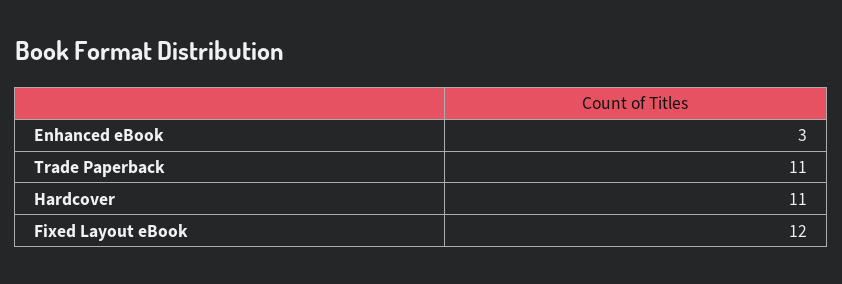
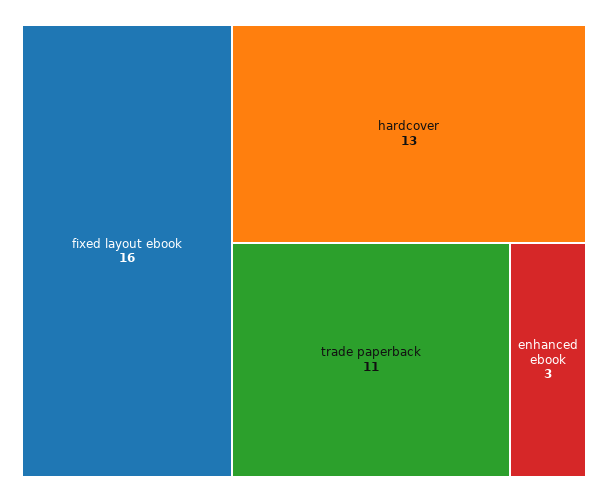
  {
    "Enhanced eBook": 3,
    "Trade Paperback": 11,
-   "Hardcover": 11,
+   "Hardcover": 13,
-   "Fixed Layout eBook": 12
+   "Fixed Layout eBook": 16
  }

